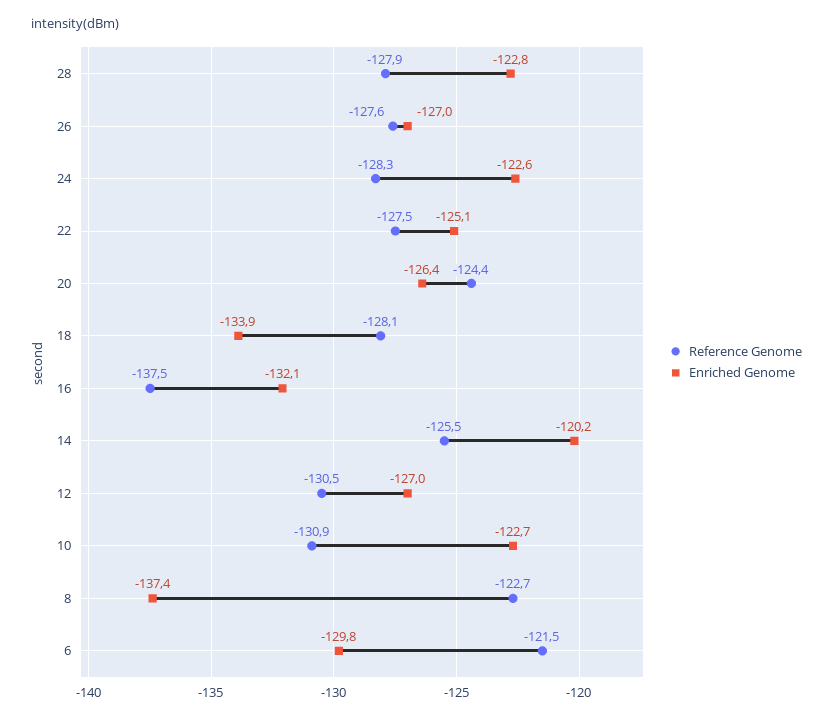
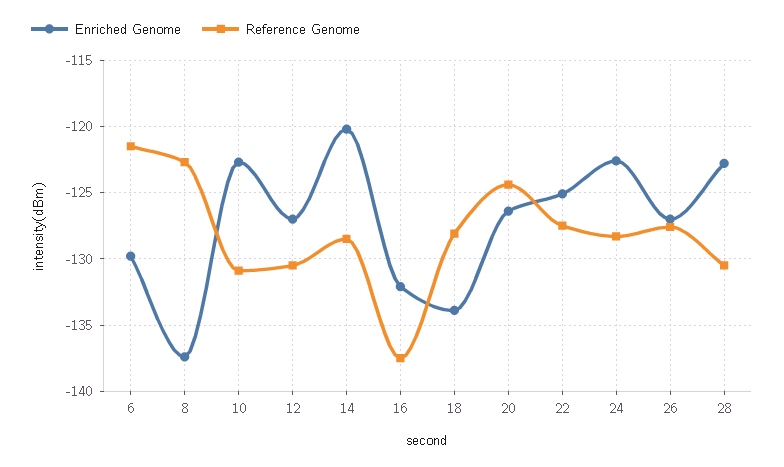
  {
    "Reference Genome": {
-     "28": -127.9,
+     "28": -130.5,
      "26": -127.6,
      "24": -128.3,
      "22": -127.5,
      "20": -124.4,
      "18": -128.1,
      "16": -137.5,
-     "14": -125.5,
+     "14": -128.5,
      "12": -130.5,
      "10": -130.9,
      "8": -122.7,
      "6": -121.5
    },
    "Enriched Genome": {
      "28": -122.8,
      "26": -127,
      "24": -122.6,
      "22": -125.1,
      "20": -126.4,
      "18": -133.9,
      "16": -132.1,
      "14": -120.2,
      "12": -127,
      "10": -122.7,
      "8": -137.4,
      "6": -129.8
    }
  }

